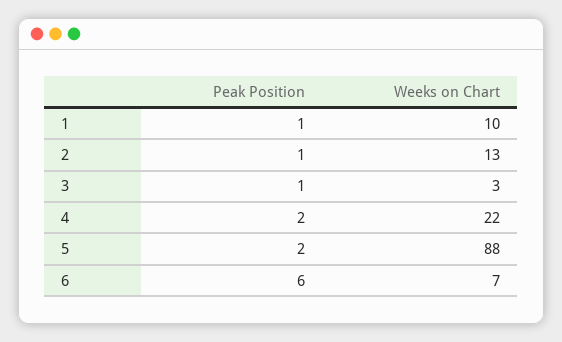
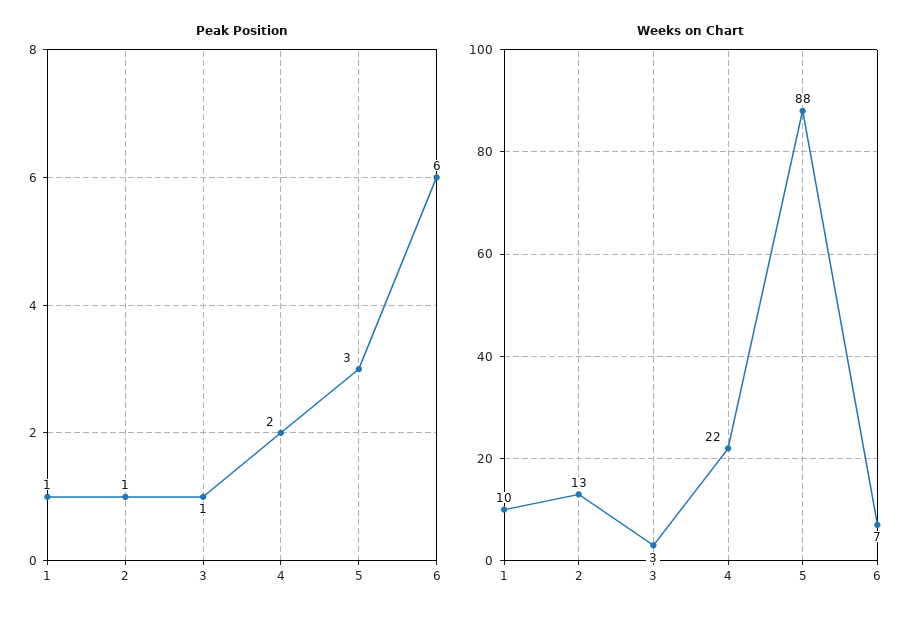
  {
    "Peak Position": {
      "1": 1,
      "2": 1,
      "3": 1,
      "4": 2,
-     "5": 2,
+     "5": 3,
      "6": 6
    },
    "Weeks on Chart": {
      "1": 10,
      "2": 13,
      "3": 3,
      "4": 22,
      "5": 88,
      "6": 7
    }
  }

